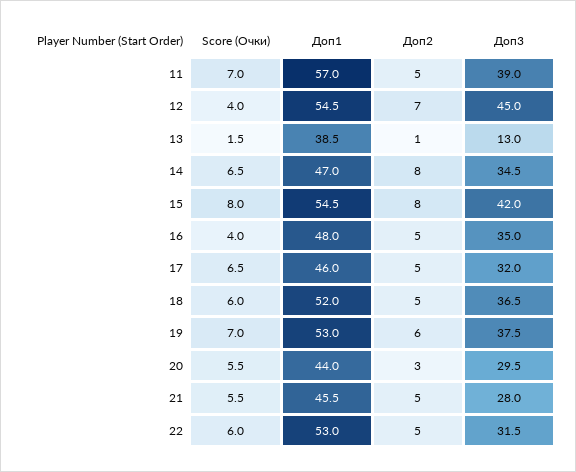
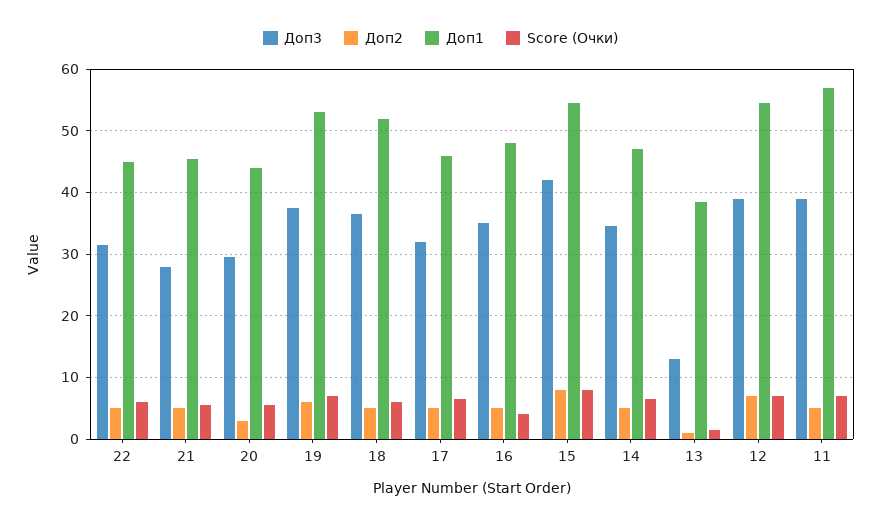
  {
    "Score (Очки)": {
      "11": 7,
-     "12": 4,
+     "12": 7,
      "13": 1.5,
      "14": 6.5,
      "15": 8,
      "16": 4,
      "17": 6.5,
      "18": 6,
      "19": 7,
      "20": 5.5,
      "21": 5.5,
      "22": 6
    },
    "Доп1": {
      "11": 57,
      "12": 54.5,
      "13": 38.5,
      "14": 47,
      "15": 54.5,
      "16": 48,
      "17": 46,
      "18": 52,
      "19": 53,
      "20": 44,
      "21": 45.5,
-     "22": 53
+     "22": 45
    },
    "Доп2": {
      "11": 5,
      "12": 7,
      "13": 1,
-     "14": 8,
+     "14": 5,
      "15": 8,
      "16": 5,
      "17": 5,
      "18": 5,
      "19": 6,
      "20": 3,
      "21": 5,
      "22": 5
    },
    "Доп3": {
      "11": 39,
-     "12": 45,
+     "12": 39,
      "13": 13,
      "14": 34.5,
      "15": 42,
      "16": 35,
      "17": 32,
      "18": 36.5,
      "19": 37.5,
      "20": 29.5,
      "21": 28,
      "22": 31.5
    }
  }

